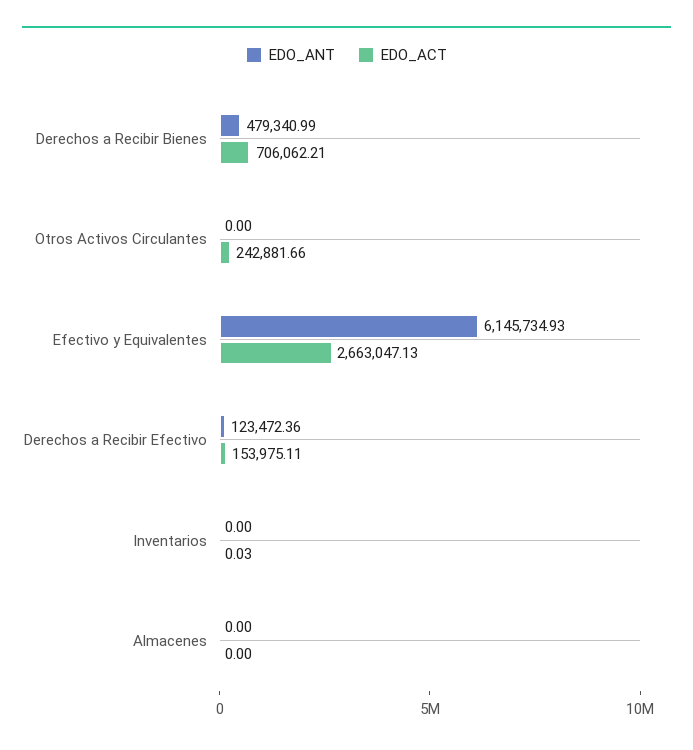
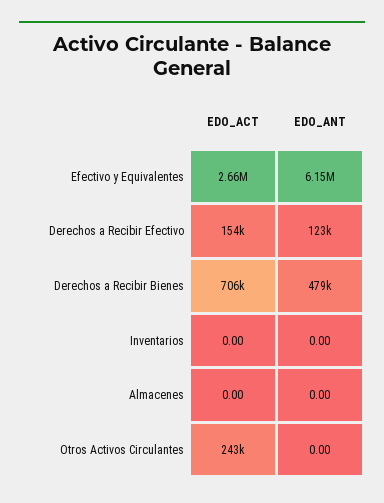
  {
    "EDO_ANT": {
      "Derechos a Recibir Bienes": 479340.99,
      "Otros Activos Circulantes": 0,
      "Efectivo y Equivalentes": 6145734.93,
      "Derechos a Recibir Efectivo": 123472.36,
      "Inventarios": 0,
      "Almacenes": 0
    },
    "EDO_ACT": {
      "Derechos a Recibir Bienes": 706062.21,
      "Otros Activos Circulantes": 242881.66,
      "Efectivo y Equivalentes": 2663047.13,
      "Derechos a Recibir Efectivo": 153975.11,
-     "Inventarios": 0.03,
+     "Inventarios": 0,
      "Almacenes": 0
    }
  }

